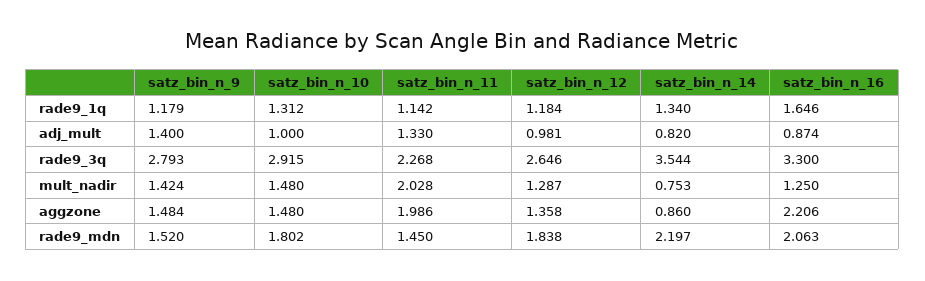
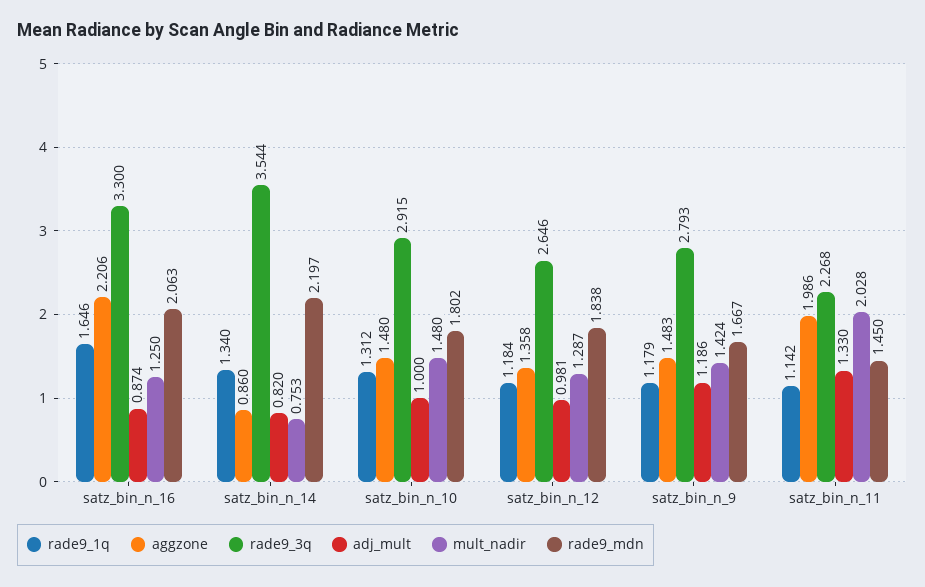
  {
    "rade9_1q": {
      "satz_bin_n_9": 1.179,
      "satz_bin_n_10": 1.312,
      "satz_bin_n_11": 1.142,
      "satz_bin_n_12": 1.184,
      "satz_bin_n_14": 1.34,
      "satz_bin_n_16": 1.646
    },
    "adj_mult": {
-     "satz_bin_n_9": 1.4,
+     "satz_bin_n_9": 1.186,
      "satz_bin_n_10": 1,
      "satz_bin_n_11": 1.33,
      "satz_bin_n_12": 0.981,
      "satz_bin_n_14": 0.82,
      "satz_bin_n_16": 0.874
    },
    "rade9_3q": {
      "satz_bin_n_9": 2.793,
      "satz_bin_n_10": 2.915,
      "satz_bin_n_11": 2.268,
      "satz_bin_n_12": 2.646,
      "satz_bin_n_14": 3.544,
      "satz_bin_n_16": 3.3
    },
    "mult_nadir": {
      "satz_bin_n_9": 1.424,
      "satz_bin_n_10": 1.48,
      "satz_bin_n_11": 2.028,
      "satz_bin_n_12": 1.287,
      "satz_bin_n_14": 0.753,
      "satz_bin_n_16": 1.25
    },
    "aggzone": {
-     "satz_bin_n_9": 1.484,
+     "satz_bin_n_9": 1.483,
      "satz_bin_n_10": 1.48,
      "satz_bin_n_11": 1.986,
      "satz_bin_n_12": 1.358,
      "satz_bin_n_14": 0.86,
      "satz_bin_n_16": 2.206
    },
    "rade9_mdn": {
-     "satz_bin_n_9": 1.52,
+     "satz_bin_n_9": 1.667,
      "satz_bin_n_10": 1.802,
      "satz_bin_n_11": 1.45,
      "satz_bin_n_12": 1.838,
      "satz_bin_n_14": 2.197,
      "satz_bin_n_16": 2.063
    }
  }

